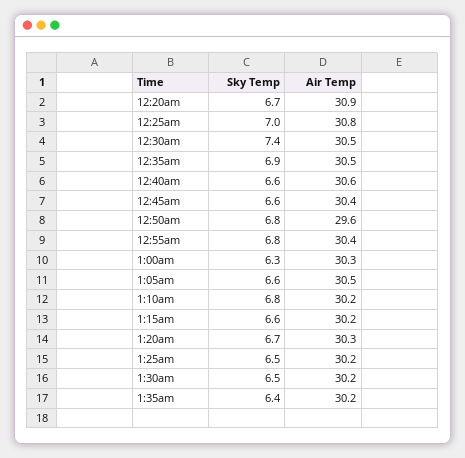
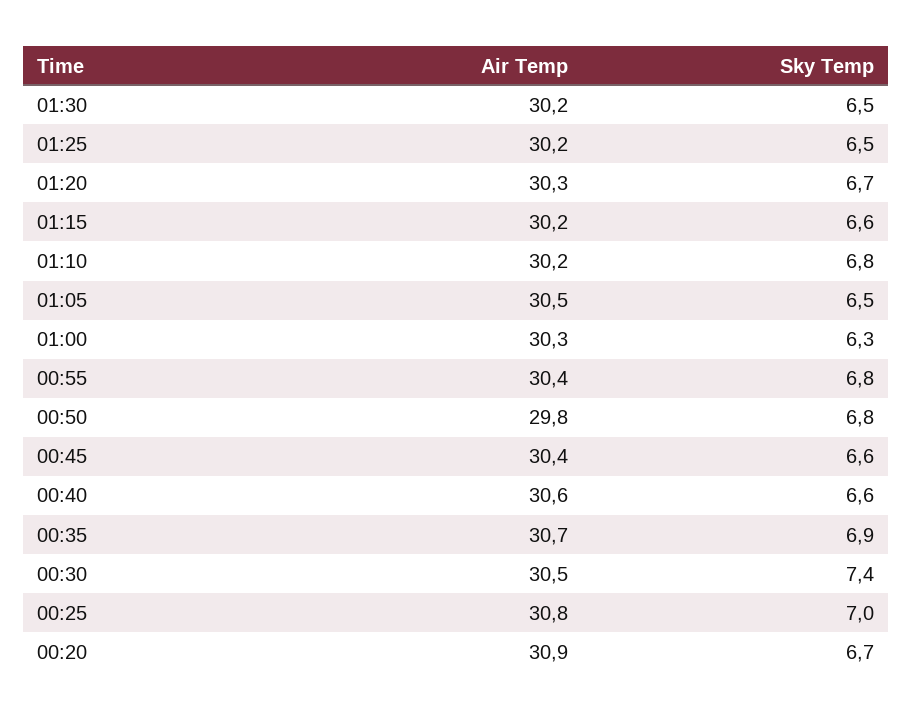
  {
    "Sky Temp": {
      "12:20am": 6.7,
      "12:25am": 7,
      "12:30am": 7.4,
      "12:35am": 6.9,
      "12:40am": 6.6,
      "12:45am": 6.6,
      "12:50am": 6.8,
      "12:55am": 6.8,
      "1:00am": 6.3,
-     "1:05am": 6.6,
+     "1:05am": 6.5,
      "1:10am": 6.8,
      "1:15am": 6.6,
      "1:20am": 6.7,
      "1:25am": 6.5,
-     "1:30am": 6.5,
+     "1:30am": 6.5
-     "1:35am": 6.4
    },
    "Air Temp": {
      "12:20am": 30.9,
      "12:25am": 30.8,
      "12:30am": 30.5,
-     "12:35am": 30.5,
+     "12:35am": 30.7,
      "12:40am": 30.6,
      "12:45am": 30.4,
-     "12:50am": 29.6,
+     "12:50am": 29.8,
      "12:55am": 30.4,
      "1:00am": 30.3,
      "1:05am": 30.5,
      "1:10am": 30.2,
      "1:15am": 30.2,
      "1:20am": 30.3,
      "1:25am": 30.2,
-     "1:30am": 30.2,
+     "1:30am": 30.2
-     "1:35am": 30.2
    }
  }

